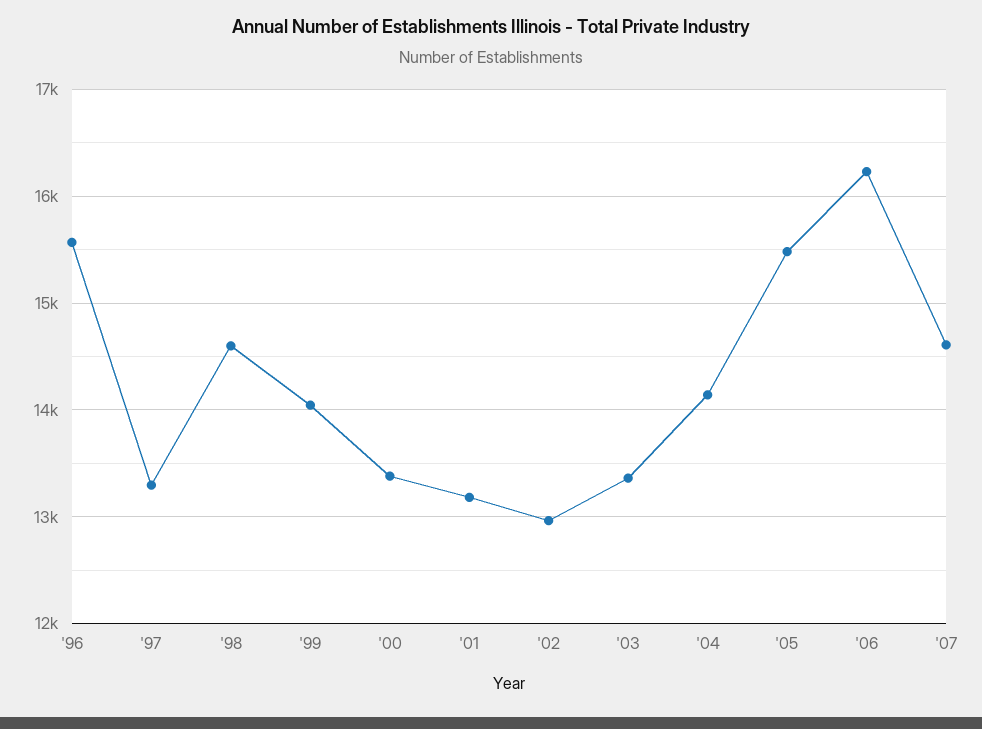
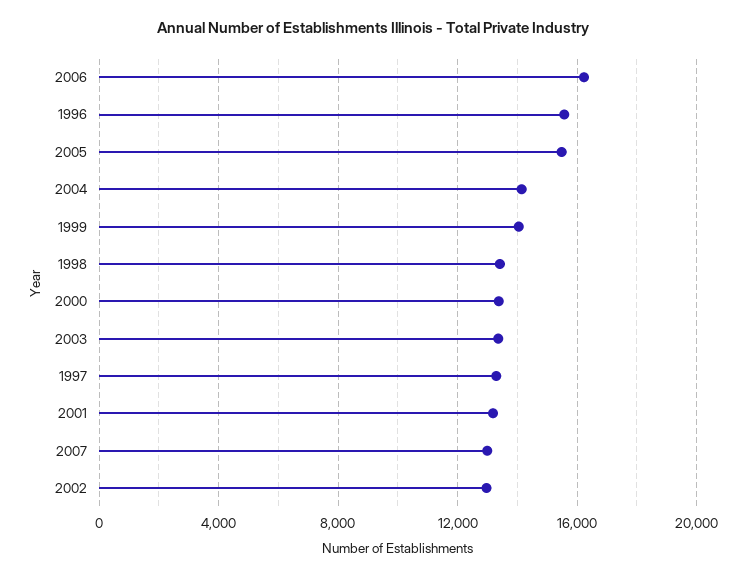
  {
    "'96": 15600,
    "'97": 13300,
-   "'98": 14600,
+   "'98": 13500,
    "'99": 14000,
    "'00": 13400,
    "'01": 13200,
    "'02": 13000,
    "'03": 13400,
    "'04": 14100,
    "'05": 15500,
    "'06": 16200,
-   "'07": 14600
+   "'07": 13000
  }

